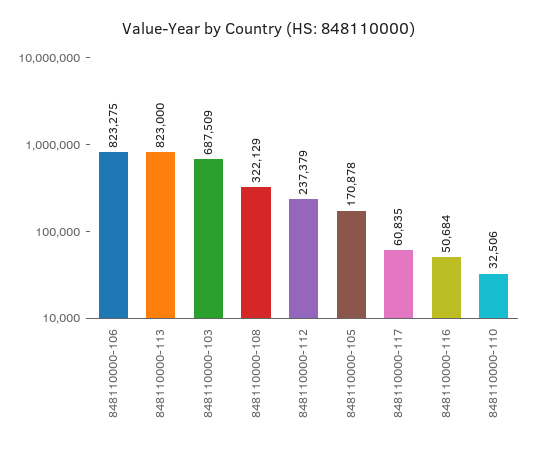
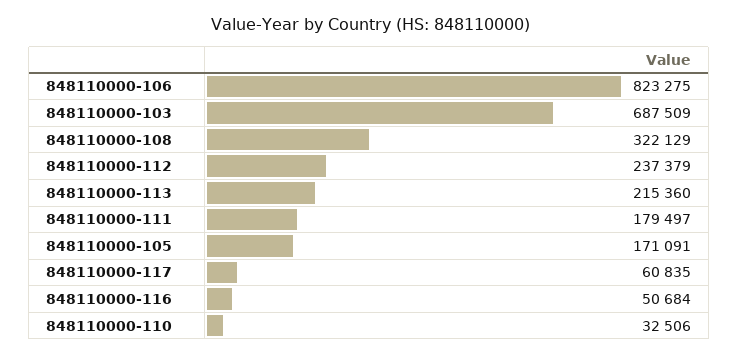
  {
    "848110000-106": 823275,
-   "848110000-113": 823000,
+   "848110000-113": 215360,
    "848110000-103": 687509,
    "848110000-108": 322129,
    "848110000-112": 237379,
-   "848110000-105": 170878,
+   "848110000-105": 171091,
    "848110000-117": 60835,
    "848110000-116": 50684,
-   "848110000-110": 32506
+   "848110000-110": 32506,
+   "848110000-111": 179497
  }

